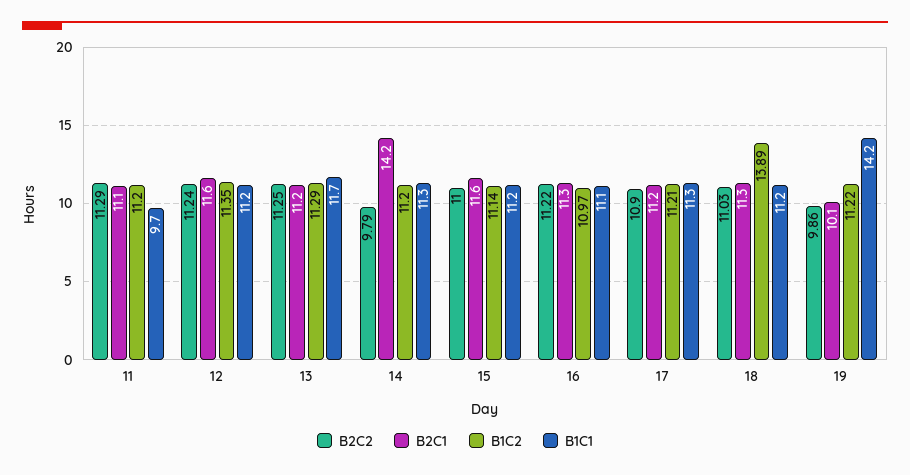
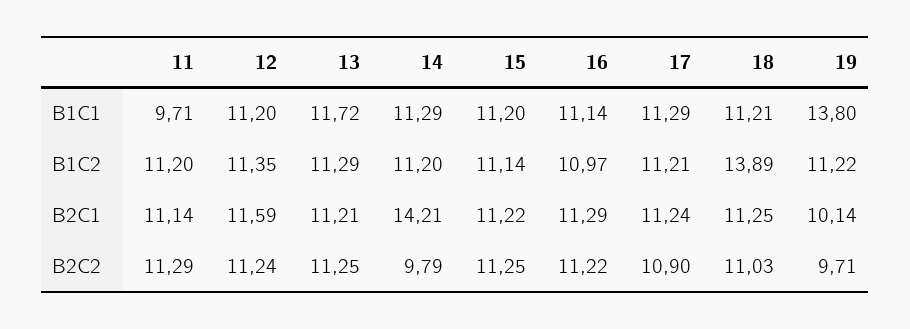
  {
    "B2C2": {
      "11": 11.29,
      "12": 11.24,
      "13": 11.25,
      "14": 9.79,
-     "15": 11,
+     "15": 11.25,
      "16": 11.22,
      "17": 10.9,
      "18": 11.03,
-     "19": 9.86
+     "19": 9.71
    },
    "B2C1": {
      "11": 11.14,
      "12": 11.59,
      "13": 11.21,
      "14": 14.21,
-     "15": 11.6,
+     "15": 11.22,
      "16": 11.29,
      "17": 11.24,
      "18": 11.25,
      "19": 10.14
    },
    "B1C2": {
      "11": 11.2,
      "12": 11.35,
      "13": 11.29,
      "14": 11.2,
      "15": 11.14,
      "16": 10.97,
      "17": 11.21,
      "18": 13.89,
      "19": 11.22
    },
    "B1C1": {
      "11": 9.71,
      "12": 11.2,
      "13": 11.72,
      "14": 11.29,
      "15": 11.2,
      "16": 11.14,
      "17": 11.29,
      "18": 11.21,
-     "19": 14.2
+     "19": 13.8
    }
  }

